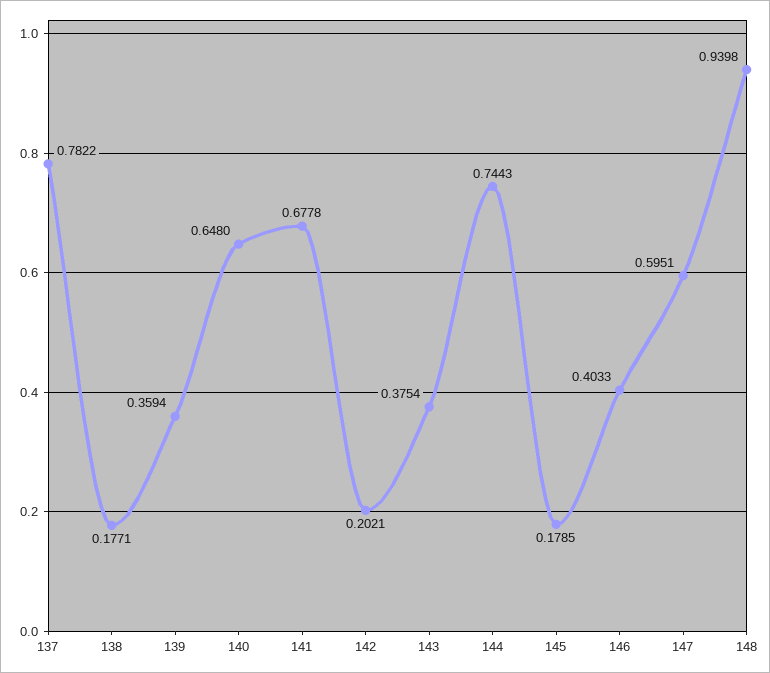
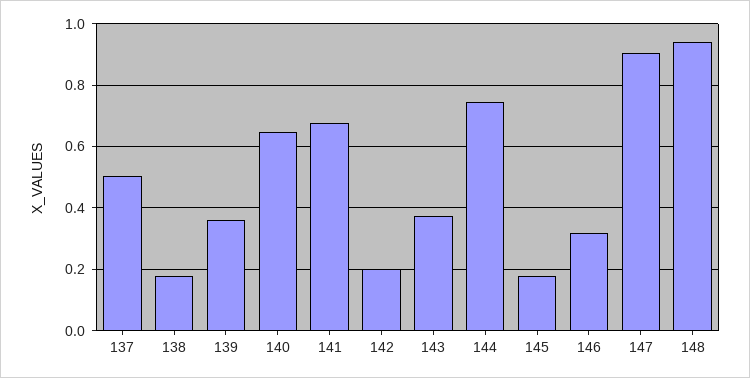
  {
-   "137": 0.7822,
+   "137": 0.5,
    "138": 0.1771,
    "139": 0.3594,
    "140": 0.648,
    "141": 0.6778,
    "142": 0.2021,
    "143": 0.3754,
    "144": 0.7443,
    "145": 0.1785,
-   "146": 0.4033,
+   "146": 0.32,
-   "147": 0.5951,
+   "147": 0.9,
    "148": 0.9398
  }

